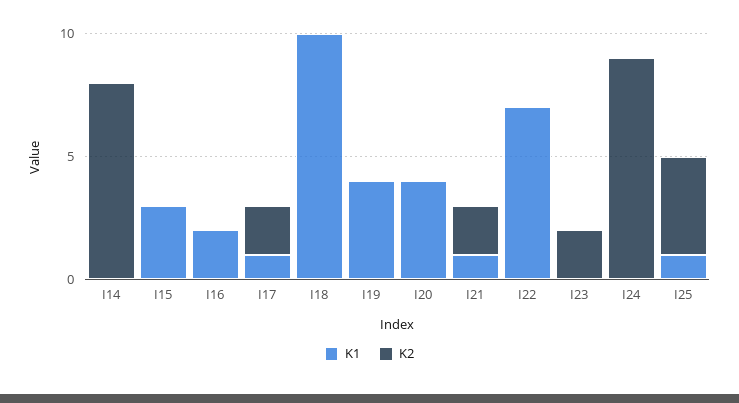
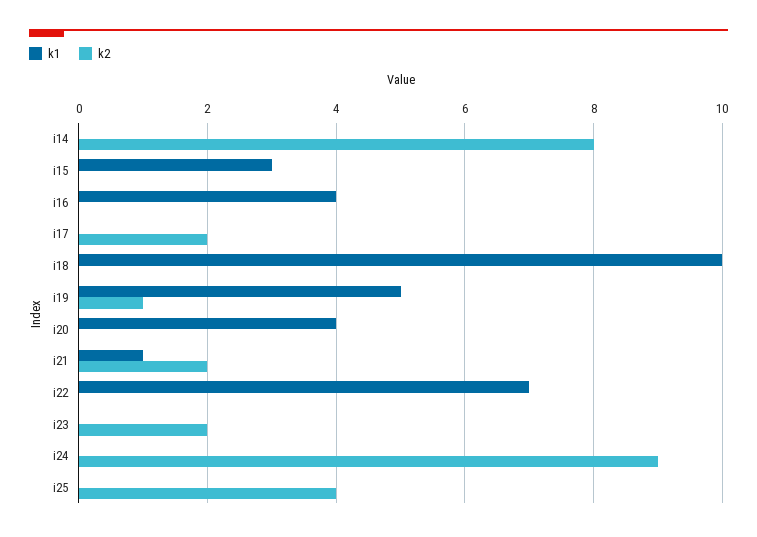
  {
    "K1": {
      "I14": 0,
      "I15": 3,
-     "I16": 2,
+     "I16": 4,
-     "I17": 1,
+     "I17": 0,
      "I18": 10,
-     "I19": 4,
+     "I19": 5,
      "I20": 4,
      "I21": 1,
      "I22": 7,
      "I23": 0,
      "I24": 0,
-     "I25": 1
+     "I25": 0
    },
    "K2": {
      "I14": 8,
      "I15": 0,
      "I16": 0,
      "I17": 2,
      "I18": 0,
-     "I19": 0,
+     "I19": 1,
      "I20": 0,
      "I21": 2,
      "I22": 0,
      "I23": 2,
      "I24": 9,
      "I25": 4
    }
  }

